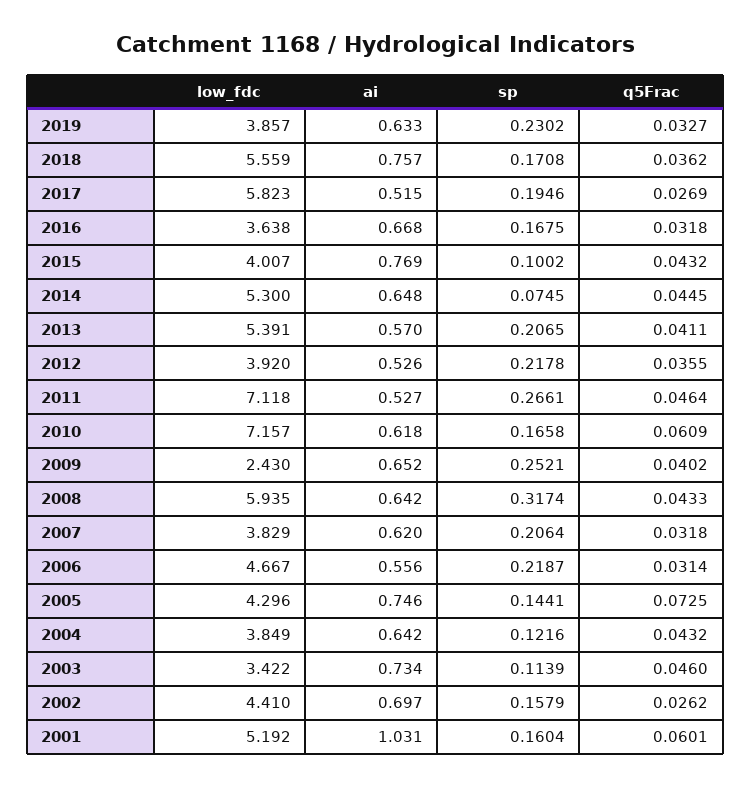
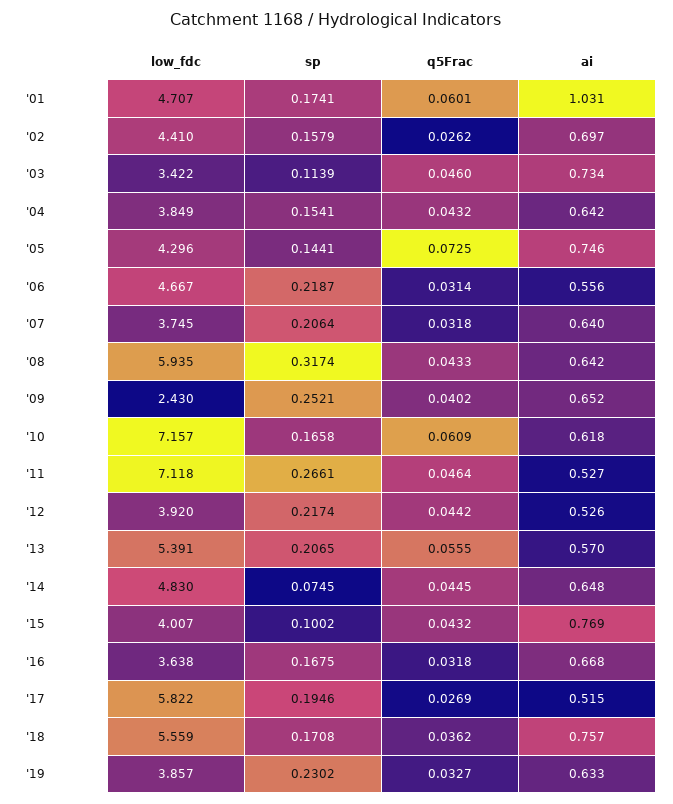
  {
    "low_fdc": {
      "2019": 3.857,
      "2018": 5.559,
-     "2017": 5.823,
+     "2017": 5.822,
      "2016": 3.638,
      "2015": 4.007,
-     "2014": 5.3,
+     "2014": 4.83,
      "2013": 5.391,
      "2012": 3.92,
      "2011": 7.118,
      "2010": 7.157,
      "2009": 2.43,
      "2008": 5.935,
-     "2007": 3.829,
+     "2007": 3.745,
      "2006": 4.667,
      "2005": 4.296,
      "2004": 3.849,
      "2003": 3.422,
      "2002": 4.41,
-     "2001": 5.192
+     "2001": 4.707
    },
    "ai": {
      "2019": 0.633,
      "2018": 0.757,
      "2017": 0.515,
      "2016": 0.668,
      "2015": 0.769,
      "2014": 0.648,
      "2013": 0.57,
      "2012": 0.526,
      "2011": 0.527,
      "2010": 0.618,
      "2009": 0.652,
      "2008": 0.642,
-     "2007": 0.62,
+     "2007": 0.64,
      "2006": 0.556,
      "2005": 0.746,
      "2004": 0.642,
      "2003": 0.734,
      "2002": 0.697,
      "2001": 1.031
    },
    "sp": {
      "2019": 0.2302,
      "2018": 0.1708,
      "2017": 0.1946,
      "2016": 0.1675,
      "2015": 0.1002,
      "2014": 0.0745,
      "2013": 0.2065,
-     "2012": 0.2178,
+     "2012": 0.2174,
      "2011": 0.2661,
      "2010": 0.1658,
      "2009": 0.2521,
      "2008": 0.3174,
      "2007": 0.2064,
      "2006": 0.2187,
      "2005": 0.1441,
-     "2004": 0.1216,
+     "2004": 0.1541,
      "2003": 0.1139,
      "2002": 0.1579,
-     "2001": 0.1604
+     "2001": 0.1741
    },
    "q5Frac": {
      "2019": 0.0327,
      "2018": 0.0362,
      "2017": 0.0269,
      "2016": 0.0318,
      "2015": 0.0432,
      "2014": 0.0445,
-     "2013": 0.0411,
+     "2013": 0.0555,
-     "2012": 0.0355,
+     "2012": 0.0442,
      "2011": 0.0464,
      "2010": 0.0609,
      "2009": 0.0402,
      "2008": 0.0433,
      "2007": 0.0318,
      "2006": 0.0314,
      "2005": 0.0725,
      "2004": 0.0432,
      "2003": 0.046,
      "2002": 0.0262,
      "2001": 0.0601
    }
  }

